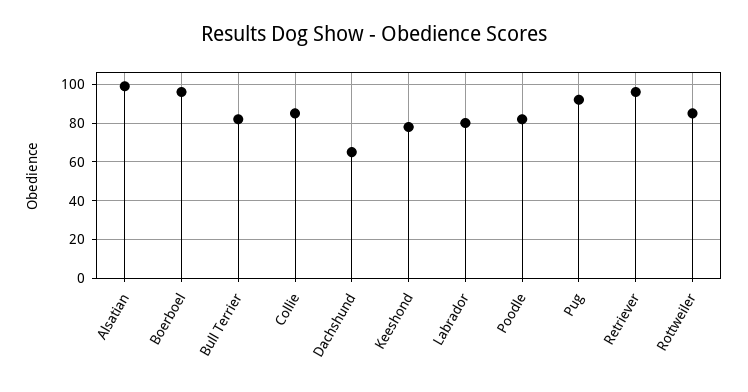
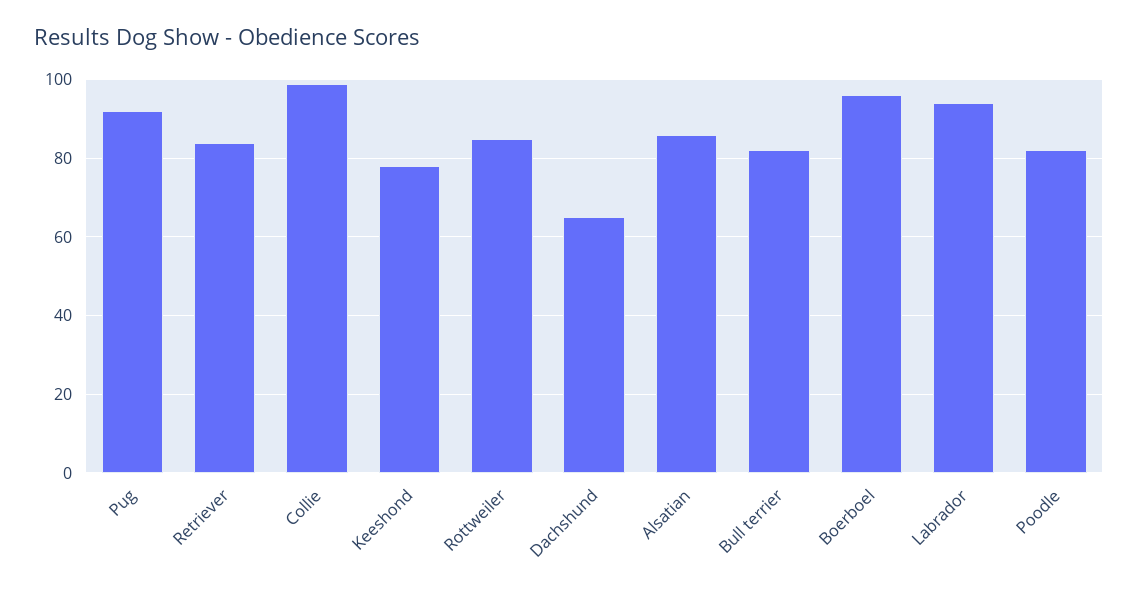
  {
-   "Alsatian": 100,
+   "Alsatian": 85,
    "Boerboel": 95,
    "Bull Terrier": 80,
-   "Collie": 85,
+   "Collie": 100,
    "Dachshund": 65,
    "Keeshond": 80,
-   "Labrador": 80,
+   "Labrador": 95,
    "Poodle": 80,
    "Pug": 90,
-   "Retriever": 95,
+   "Retriever": 85,
    "Rottweiler": 85
  }

